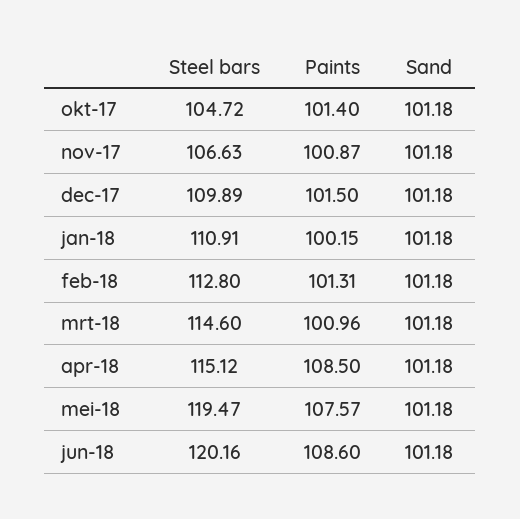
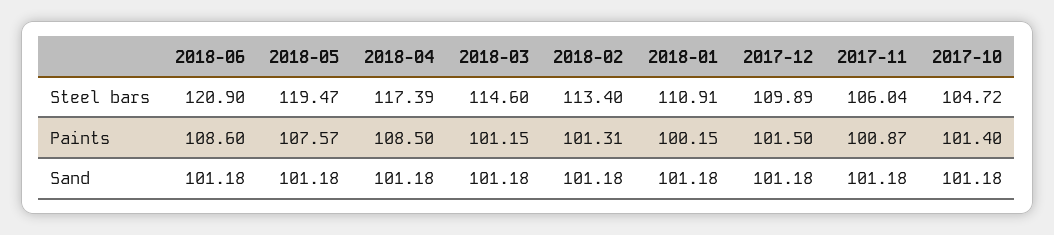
  {
    "Steel bars": {
      "okt-17": 104.72,
-     "nov-17": 106.63,
+     "nov-17": 106.04,
      "dec-17": 109.89,
      "jan-18": 110.91,
-     "feb-18": 112.8,
+     "feb-18": 113.4,
      "mrt-18": 114.6,
-     "apr-18": 115.12,
+     "apr-18": 117.39,
      "mei-18": 119.47,
-     "jun-18": 120.16
+     "jun-18": 120.9
    },
    "Paints": {
      "okt-17": 101.4,
      "nov-17": 100.87,
      "dec-17": 101.5,
      "jan-18": 100.15,
      "feb-18": 101.31,
-     "mrt-18": 100.96,
+     "mrt-18": 101.15,
      "apr-18": 108.5,
      "mei-18": 107.57,
      "jun-18": 108.6
    },
    "Sand": {
      "okt-17": 101.18,
      "nov-17": 101.18,
      "dec-17": 101.18,
      "jan-18": 101.18,
      "feb-18": 101.18,
      "mrt-18": 101.18,
      "apr-18": 101.18,
      "mei-18": 101.18,
      "jun-18": 101.18
    }
  }

